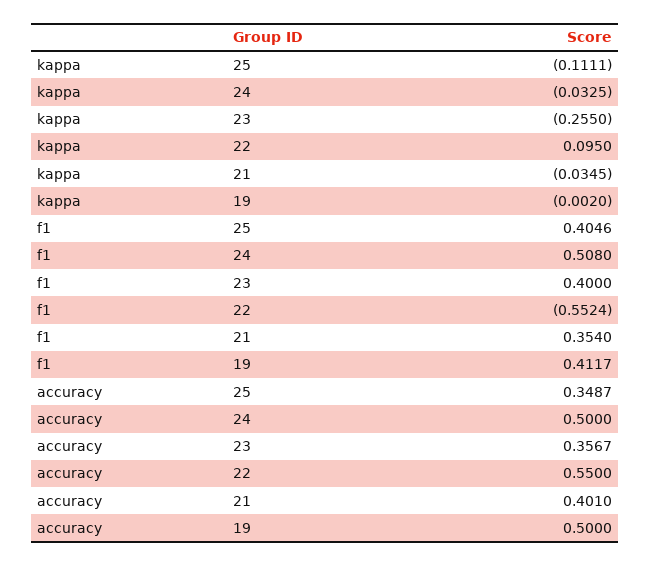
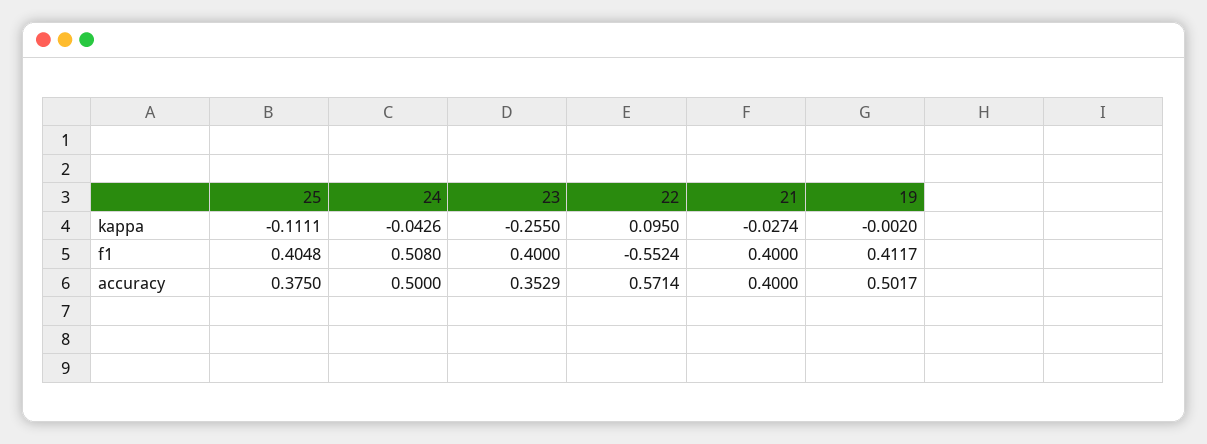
  {
    "kappa": {
      "25": -0.1111,
-     "24": -0.0325,
+     "24": -0.0426,
      "23": -0.255,
      "22": 0.095,
-     "21": -0.0345,
+     "21": -0.0274,
      "19": -0.002
    },
    "f1": {
-     "25": 0.4046,
+     "25": 0.4048,
      "24": 0.508,
      "23": 0.4,
      "22": -0.5524,
-     "21": 0.354,
+     "21": 0.4,
      "19": 0.4117
    },
    "accuracy": {
-     "25": 0.3487,
+     "25": 0.375,
      "24": 0.5,
-     "23": 0.3567,
+     "23": 0.3529,
-     "22": 0.55,
+     "22": 0.5714,
-     "21": 0.401,
+     "21": 0.4,
-     "19": 0.5
+     "19": 0.5017
    }
  }

